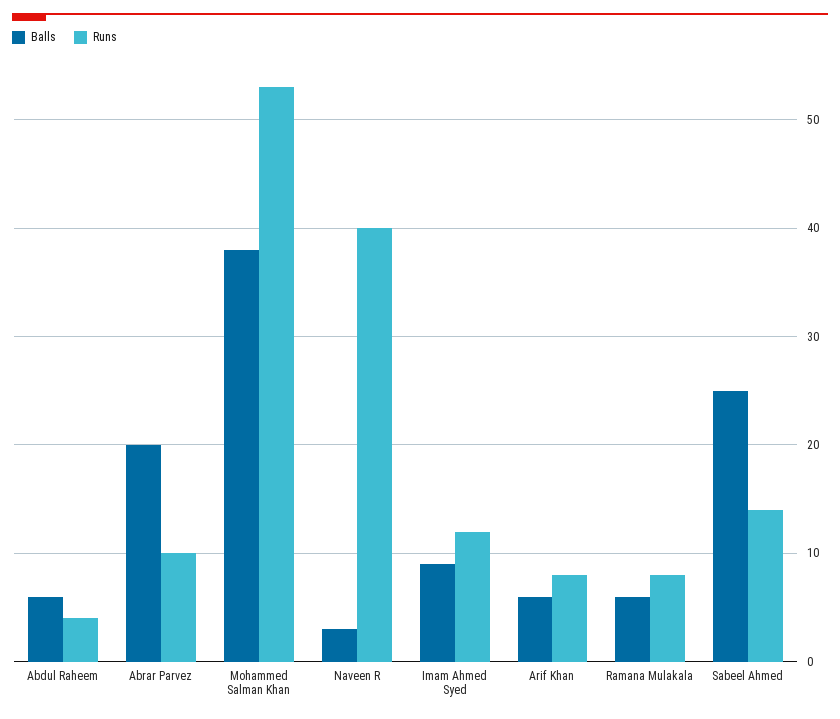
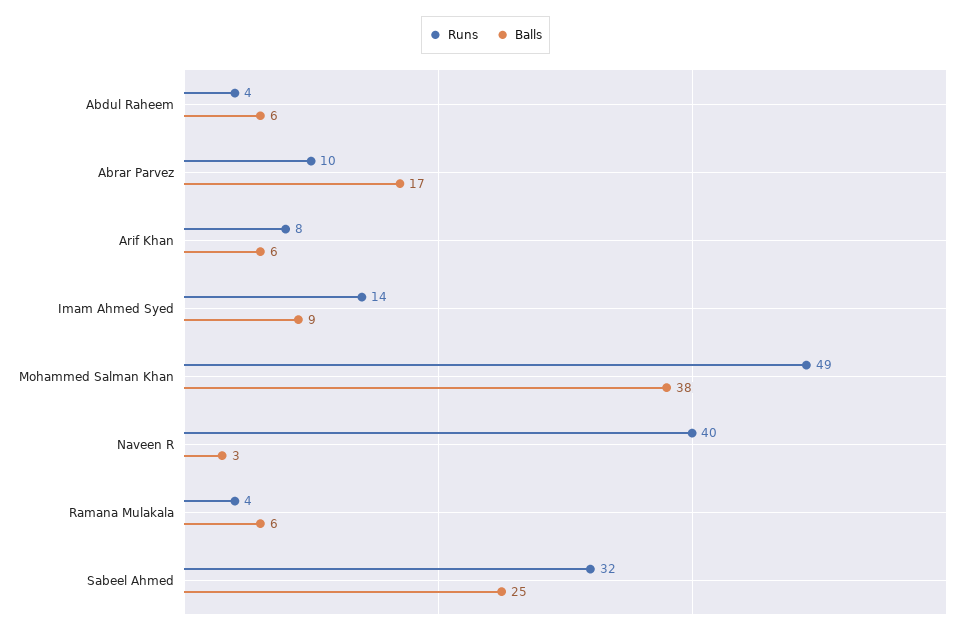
  {
    "Balls": {
      "Abdul Raheem": 6,
-     "Abrar Parvez": 20,
+     "Abrar Parvez": 17,
      "Mohammed Salman Khan": 38,
      "Naveen R": 3,
      "Imam Ahmed Syed": 9,
      "Arif Khan": 6,
      "Ramana Mulakala": 6,
      "Sabeel Ahmed": 25
    },
    "Runs": {
      "Abdul Raheem": 4,
      "Abrar Parvez": 10,
-     "Mohammed Salman Khan": 53,
+     "Mohammed Salman Khan": 49,
      "Naveen R": 40,
-     "Imam Ahmed Syed": 12,
+     "Imam Ahmed Syed": 14,
      "Arif Khan": 8,
-     "Ramana Mulakala": 8,
+     "Ramana Mulakala": 4,
-     "Sabeel Ahmed": 14
+     "Sabeel Ahmed": 32
    }
  }

